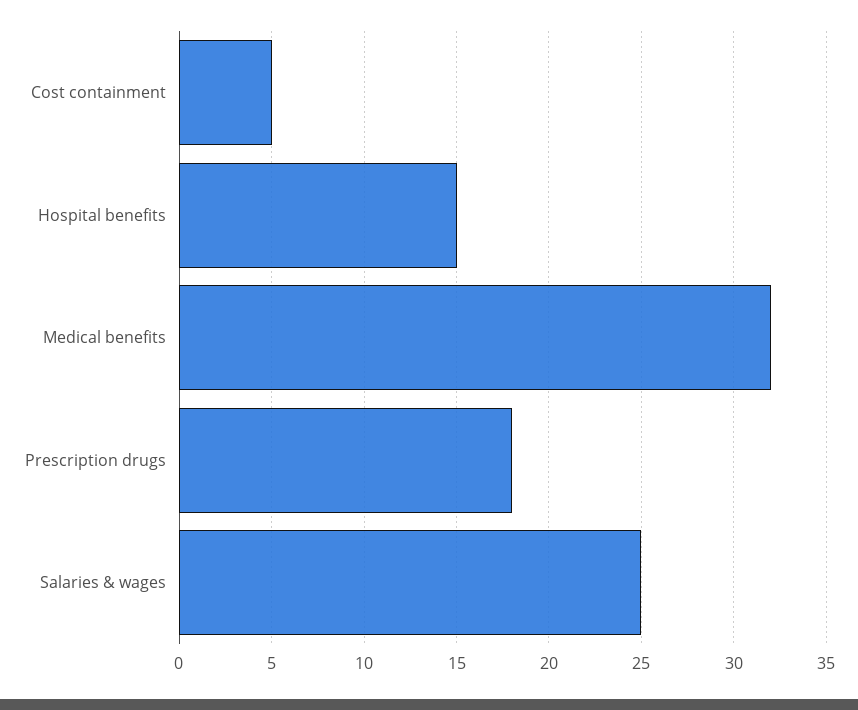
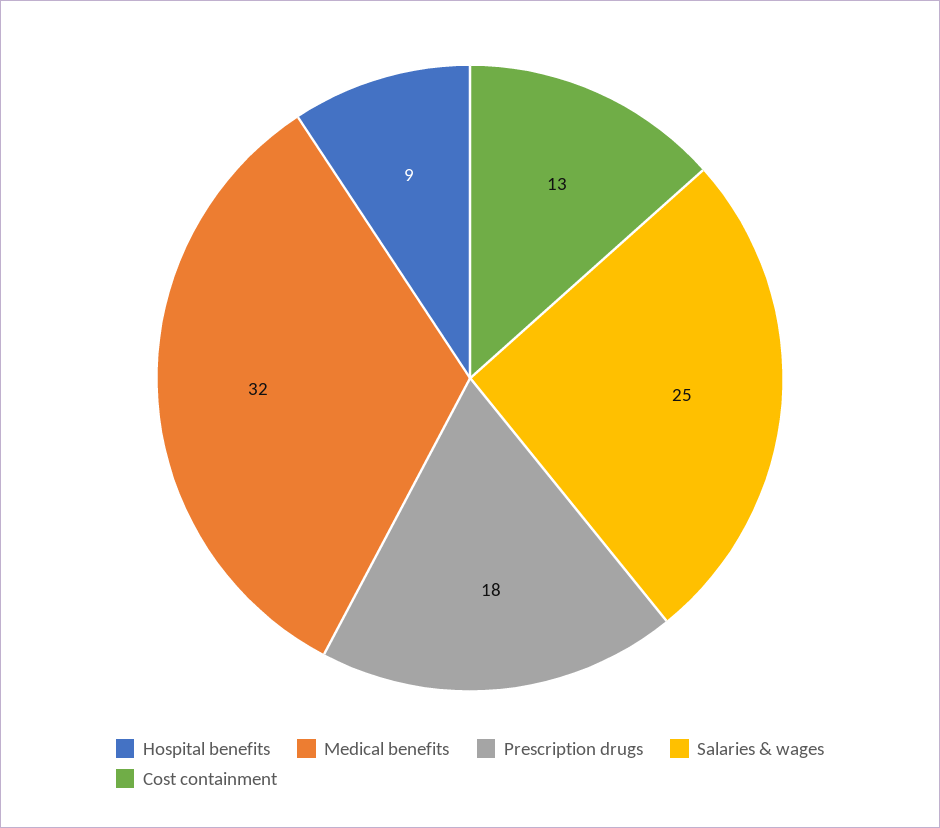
  {
-   "Cost containment": 5,
+   "Cost containment": 13,
-   "Hospital benefits": 15,
+   "Hospital benefits": 9,
    "Medical benefits": 32,
    "Prescription drugs": 18,
    "Salaries & wages": 25
  }

